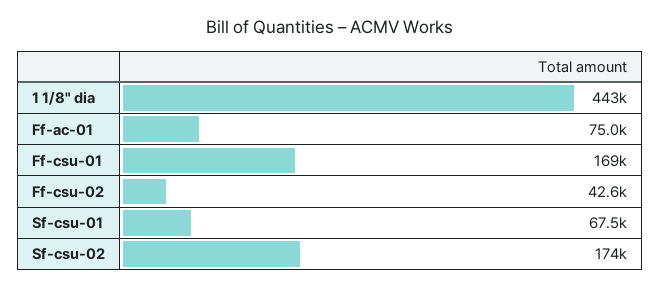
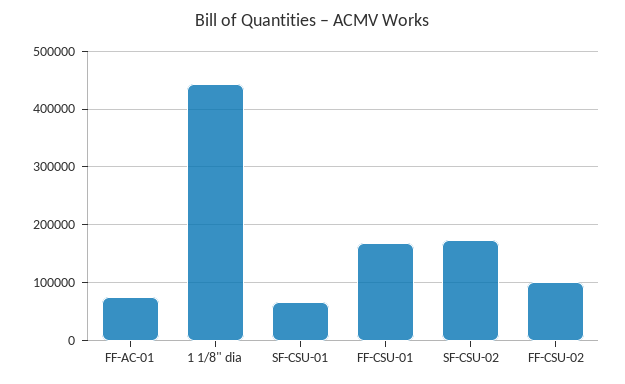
  {
    "1 1/8\" dia": 443000,
    "Ff-ac-01": 75000,
    "Ff-csu-01": 169000,
-   "Ff-csu-02": 42600,
+   "Ff-csu-02": 100000,
    "Sf-csu-01": 67500,
    "Sf-csu-02": 174000
  }

